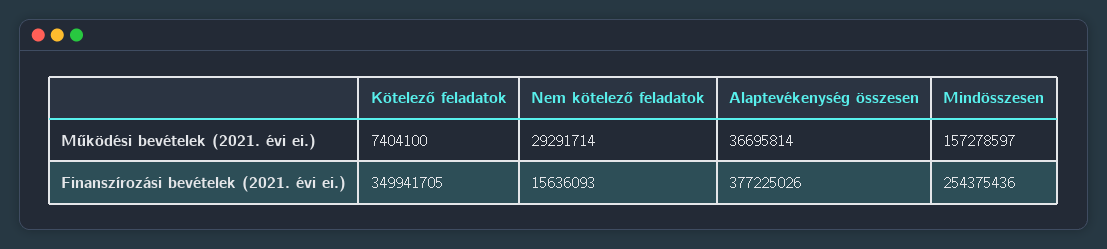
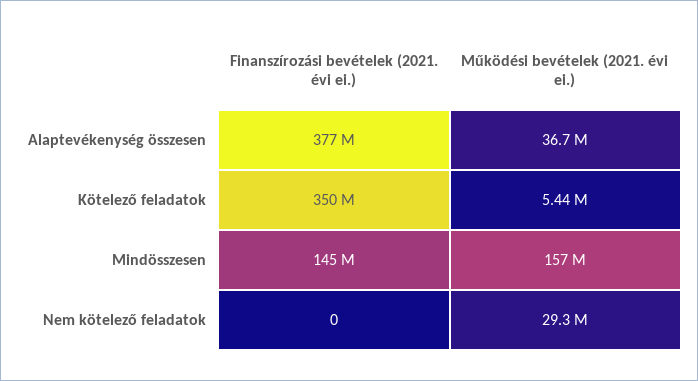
  {
    "Kötelező feladatok": {
-     "Működési bevételek (2021. évi ei.)": 7404100,
+     "Működési bevételek (2021. évi ei.)": 5440000,
      "Finanszírozási bevételek (2021. évi ei.)": 349941705
    },
    "Nem kötelező feladatok": {
      "Működési bevételek (2021. évi ei.)": 29291714,
-     "Finanszírozási bevételek (2021. évi ei.)": 15636093
+     "Finanszírozási bevételek (2021. évi ei.)": 0
    },
    "Alaptevékenység összesen": {
      "Működési bevételek (2021. évi ei.)": 36695814,
      "Finanszírozási bevételek (2021. évi ei.)": 377225026
    },
    "Mindösszesen": {
      "Működési bevételek (2021. évi ei.)": 157278597,
-     "Finanszírozási bevételek (2021. évi ei.)": 254375436
+     "Finanszírozási bevételek (2021. évi ei.)": 145000000
    }
  }

